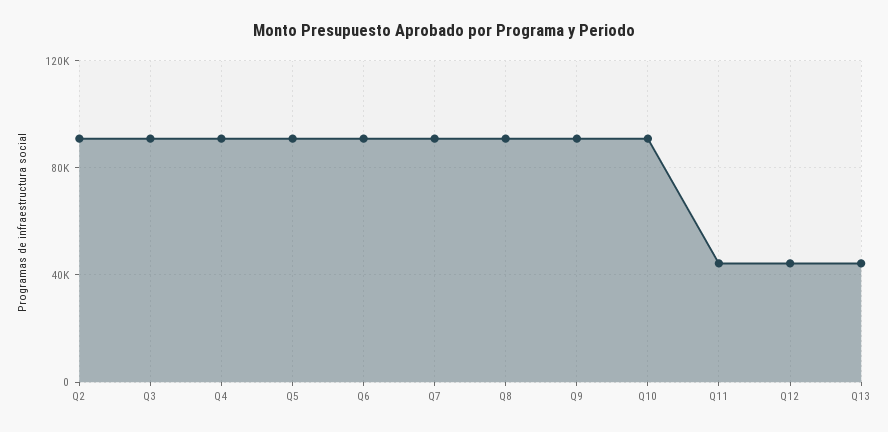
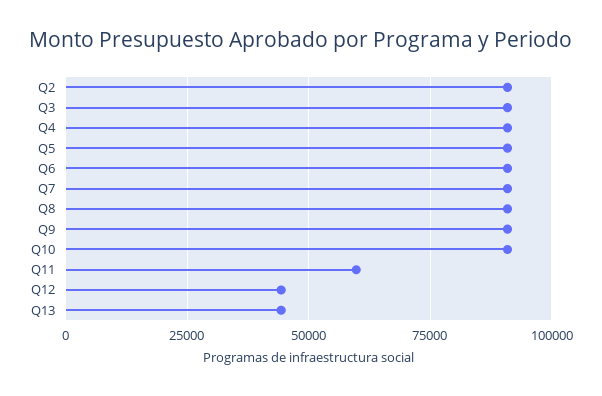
  {
    "Q2": 90000,
    "Q3": 90000,
    "Q4": 90000,
    "Q5": 90000,
    "Q6": 90000,
    "Q7": 90000,
    "Q8": 90000,
    "Q9": 90000,
    "Q10": 90000,
-   "Q11": 45000,
+   "Q11": 60000,
    "Q12": 45000,
    "Q13": 45000
  }

